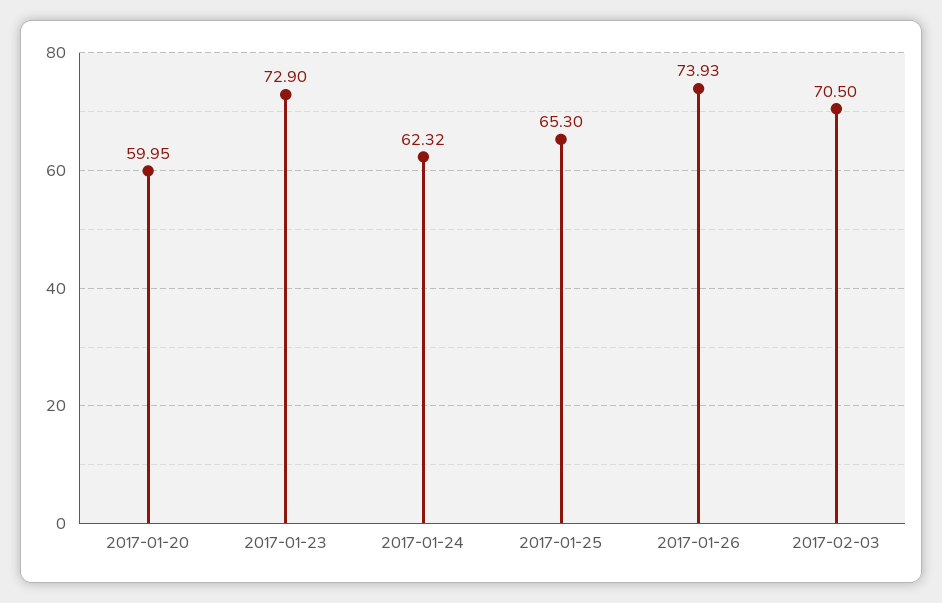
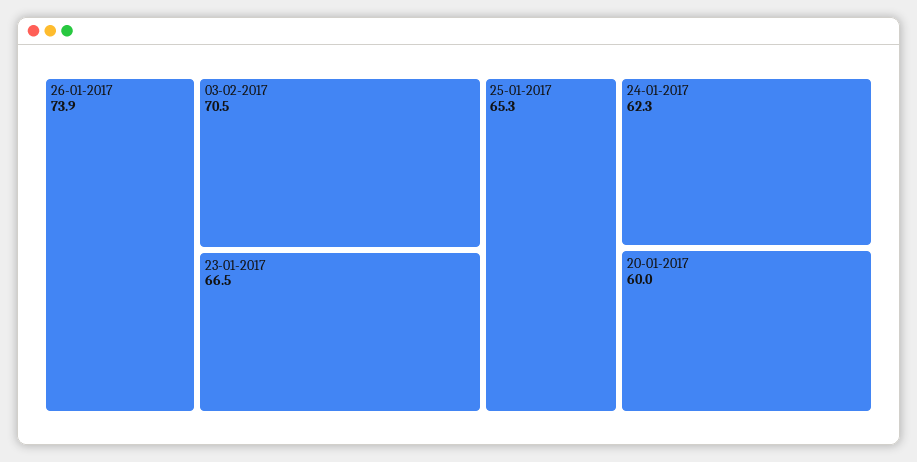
  {
    "2017-01-20": 59.95,
-   "2017-01-23": 72.9,
+   "2017-01-23": 66.5,
    "2017-01-24": 62.32,
    "2017-01-25": 65.3,
    "2017-01-26": 73.93,
    "2017-02-03": 70.5
  }

